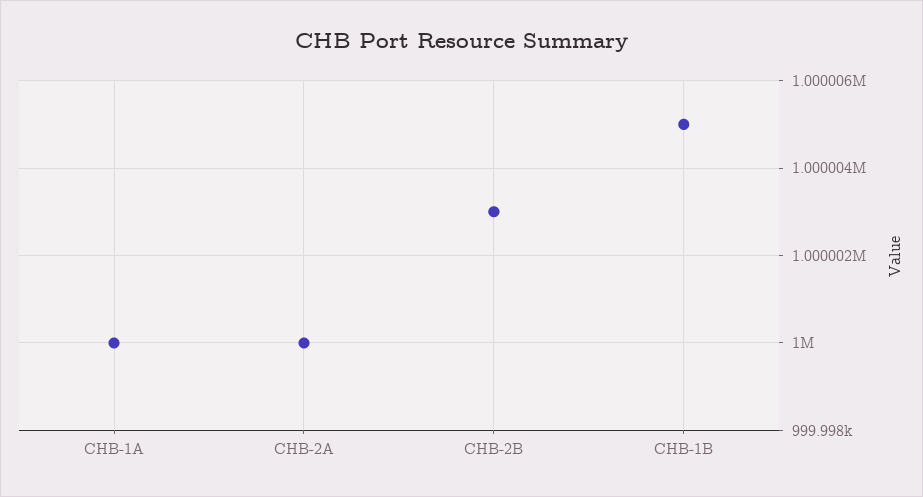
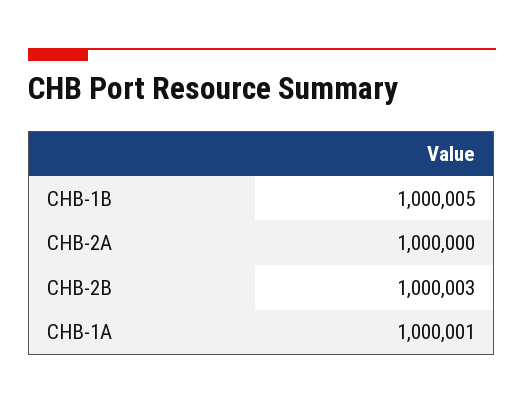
  {
-   "CHB-1A": 1000000,
+   "CHB-1A": 1000001,
    "CHB-2A": 1000000,
    "CHB-2B": 1000003,
    "CHB-1B": 1000005
  }

